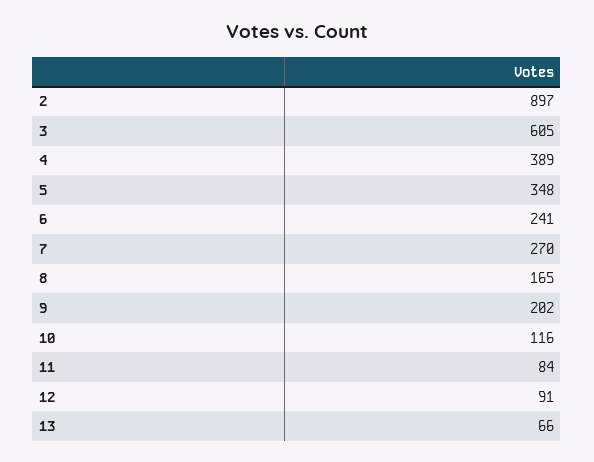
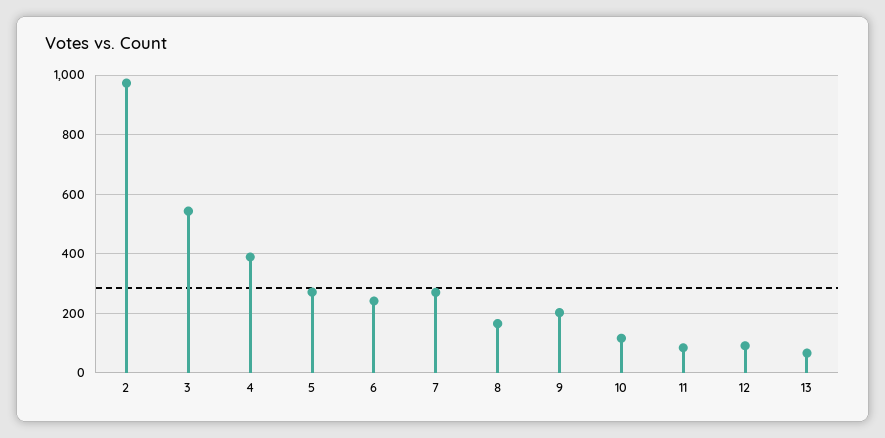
  {
-   "2": 897,
+   "2": 975,
-   "3": 605,
+   "3": 550,
    "4": 389,
-   "5": 348,
+   "5": 275,
    "6": 241,
    "7": 270,
    "8": 165,
    "9": 202,
    "10": 116,
    "11": 84,
    "12": 91,
    "13": 66
  }

